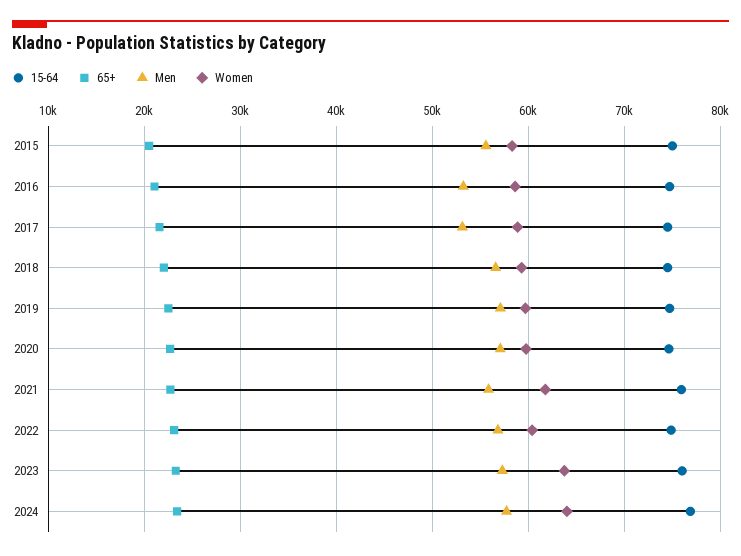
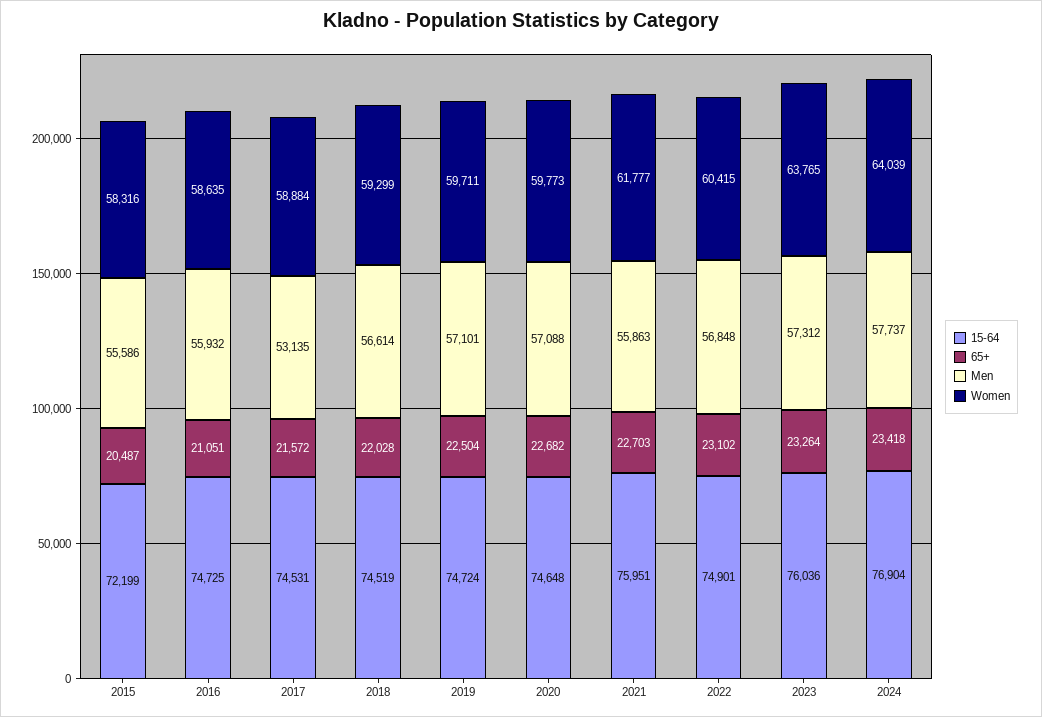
  {
    "15-64": {
-     "2015": 75000,
+     "2015": 72199,
      "2016": 74725,
      "2017": 74531,
      "2018": 74519,
      "2019": 74724,
      "2020": 74648,
      "2021": 75951,
      "2022": 74901,
      "2023": 76036,
      "2024": 76904
    },
    "65+": {
      "2015": 20487,
      "2016": 21051,
      "2017": 21572,
      "2018": 22028,
      "2019": 22504,
      "2020": 22682,
      "2021": 22703,
      "2022": 23102,
      "2023": 23264,
      "2024": 23418
    },
    "Men": {
      "2015": 55586,
-     "2016": 53000,
+     "2016": 55932,
      "2017": 53135,
      "2018": 56614,
      "2019": 57101,
      "2020": 57088,
      "2021": 55863,
      "2022": 56848,
      "2023": 57312,
      "2024": 57737
    },
    "Women": {
      "2015": 58316,
      "2016": 58635,
      "2017": 58884,
      "2018": 59299,
      "2019": 59711,
      "2020": 59773,
      "2021": 61777,
      "2022": 60415,
      "2023": 63765,
      "2024": 64039
    }
  }

